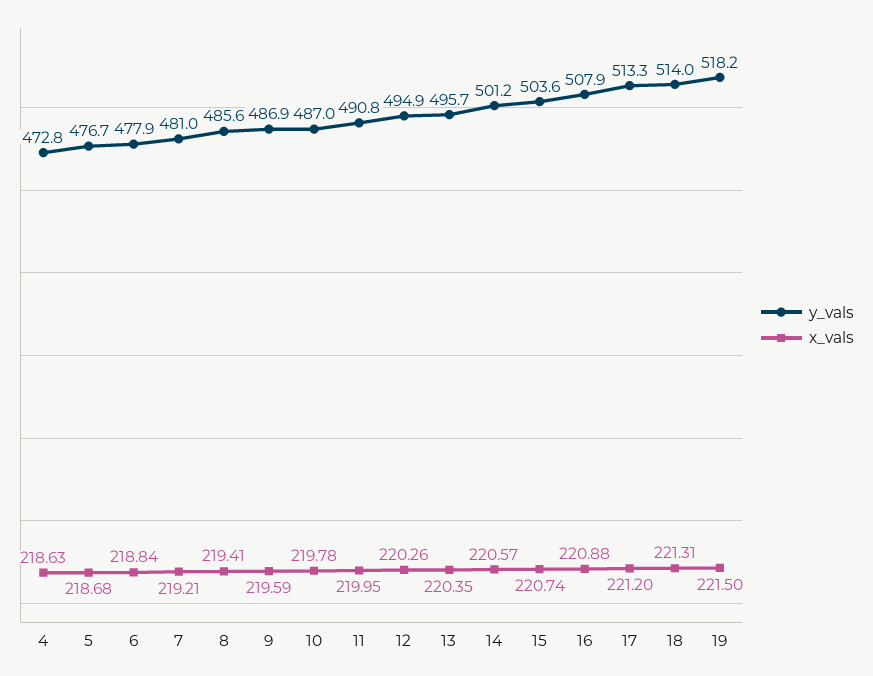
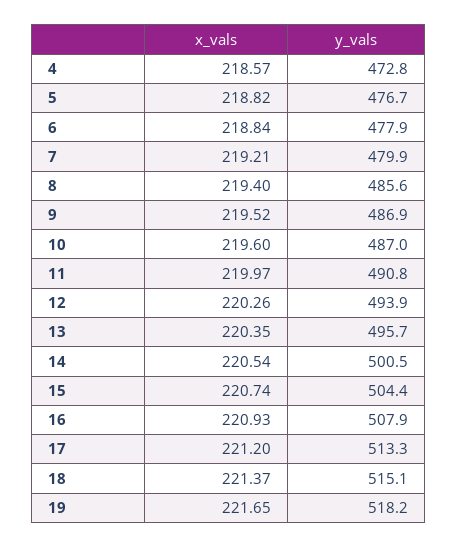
  {
    "y_vals": {
      "4": 472.8,
      "5": 476.7,
      "6": 477.9,
-     "7": 481,
+     "7": 479.9,
      "8": 485.6,
      "9": 486.9,
      "10": 487,
      "11": 490.8,
-     "12": 494.9,
+     "12": 493.9,
      "13": 495.7,
-     "14": 501.2,
+     "14": 500.5,
-     "15": 503.6,
+     "15": 504.4,
      "16": 507.9,
      "17": 513.3,
-     "18": 514,
+     "18": 515.1,
      "19": 518.2
    },
    "x_vals": {
-     "4": 218.63,
+     "4": 218.57,
-     "5": 218.68,
+     "5": 218.82,
      "6": 218.84,
      "7": 219.21,
-     "8": 219.41,
+     "8": 219.4,
-     "9": 219.59,
+     "9": 219.52,
-     "10": 219.78,
+     "10": 219.6,
-     "11": 219.95,
+     "11": 219.97,
      "12": 220.26,
      "13": 220.35,
-     "14": 220.57,
+     "14": 220.54,
      "15": 220.74,
-     "16": 220.88,
+     "16": 220.93,
      "17": 221.2,
-     "18": 221.31,
+     "18": 221.37,
-     "19": 221.5
+     "19": 221.65
    }
  }

